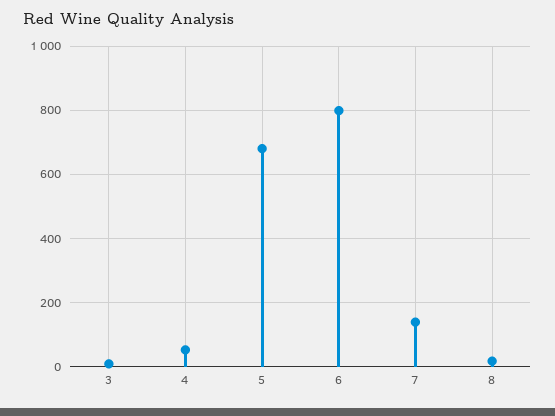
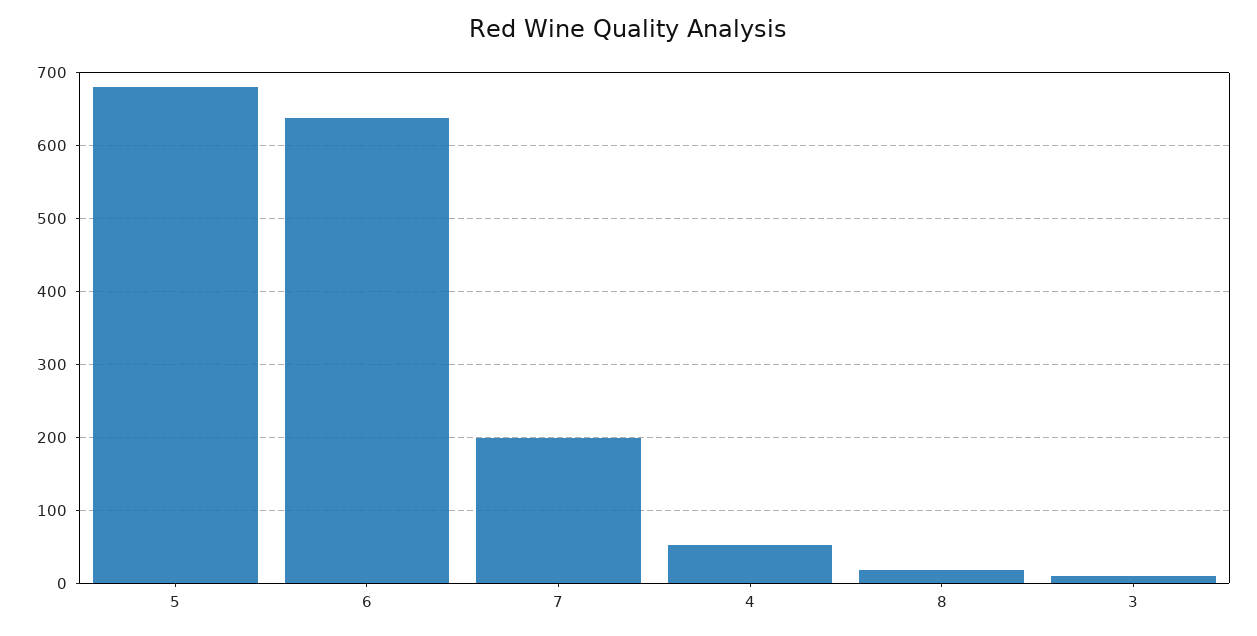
  {
    "3": 10,
    "4": 50,
    "5": 680,
-   "6": 800,
+   "6": 640,
-   "7": 140,
+   "7": 200,
    "8": 20
  }

